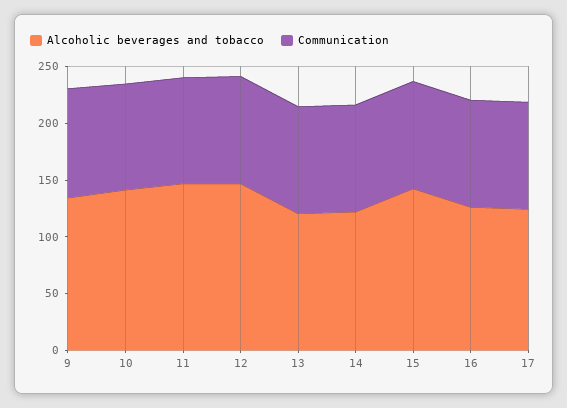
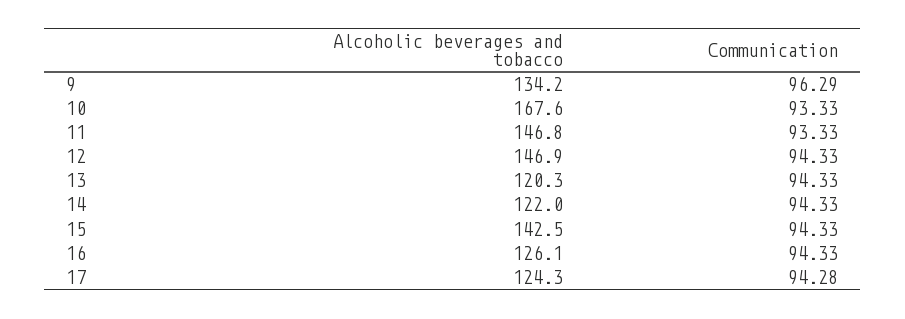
  {
    "Alcoholic beverages and tobacco": {
      "9": 134.2,
-     "10": 140,
+     "10": 167.6,
      "11": 146.8,
      "12": 146.9,
      "13": 120.3,
      "14": 122,
      "15": 142.5,
      "16": 126.1,
      "17": 124.3
    },
    "Communication": {
      "9": 96.29,
      "10": 93.33,
      "11": 93.33,
      "12": 94.33,
      "13": 94.33,
      "14": 94.33,
      "15": 94.33,
      "16": 94.33,
      "17": 94.28
    }
  }

